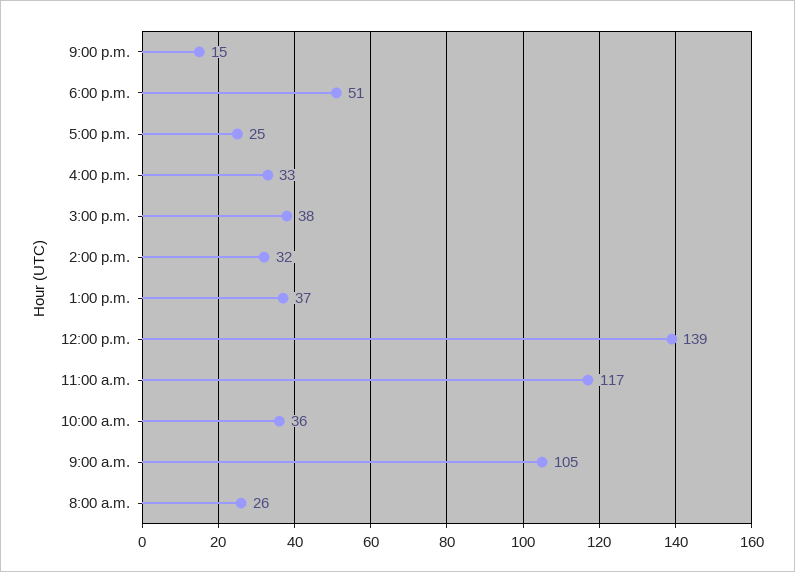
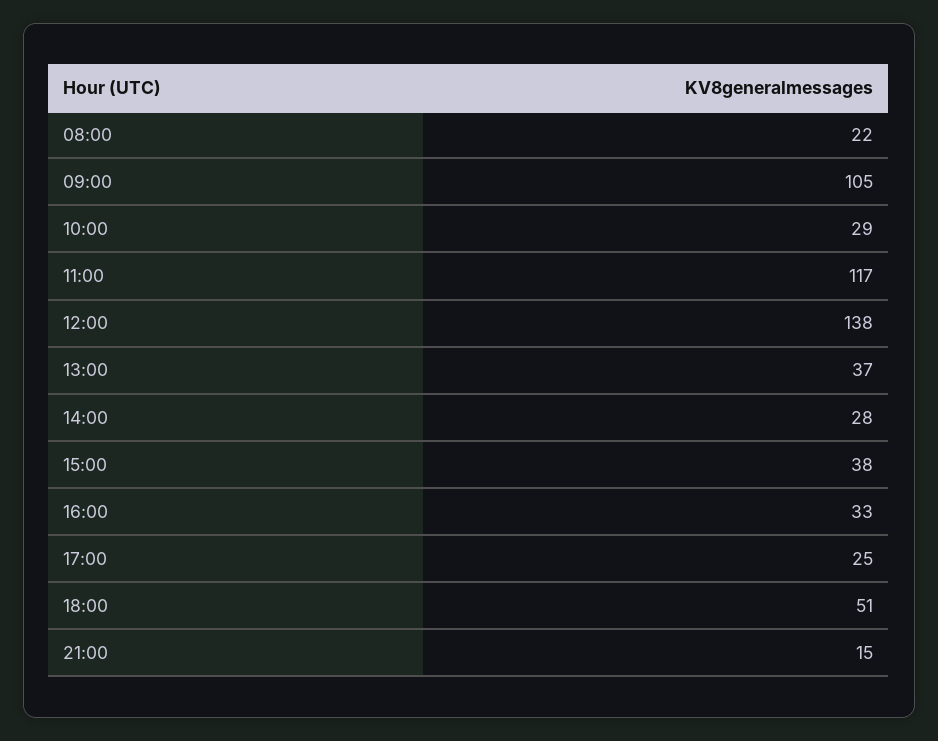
  {
    "9:00 p.m.": 15,
    "6:00 p.m.": 51,
    "5:00 p.m.": 25,
    "4:00 p.m.": 33,
    "3:00 p.m.": 38,
-   "2:00 p.m.": 32,
+   "2:00 p.m.": 28,
    "1:00 p.m.": 37,
-   "12:00 p.m.": 139,
+   "12:00 p.m.": 138,
    "11:00 a.m.": 117,
-   "10:00 a.m.": 36,
+   "10:00 a.m.": 29,
    "9:00 a.m.": 105,
-   "8:00 a.m.": 26
+   "8:00 a.m.": 22
  }

